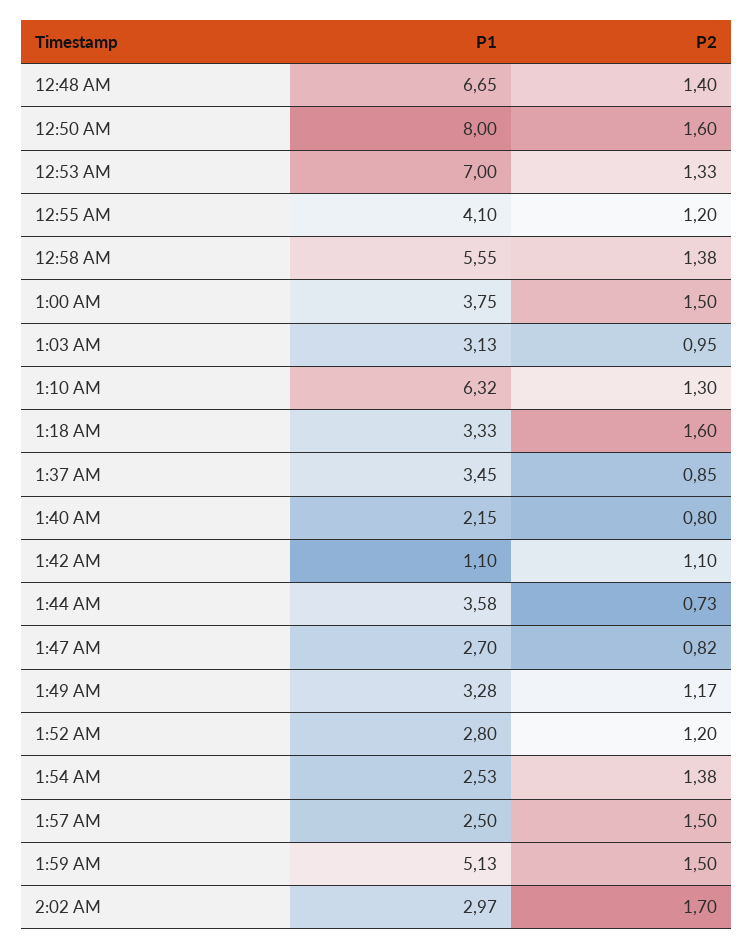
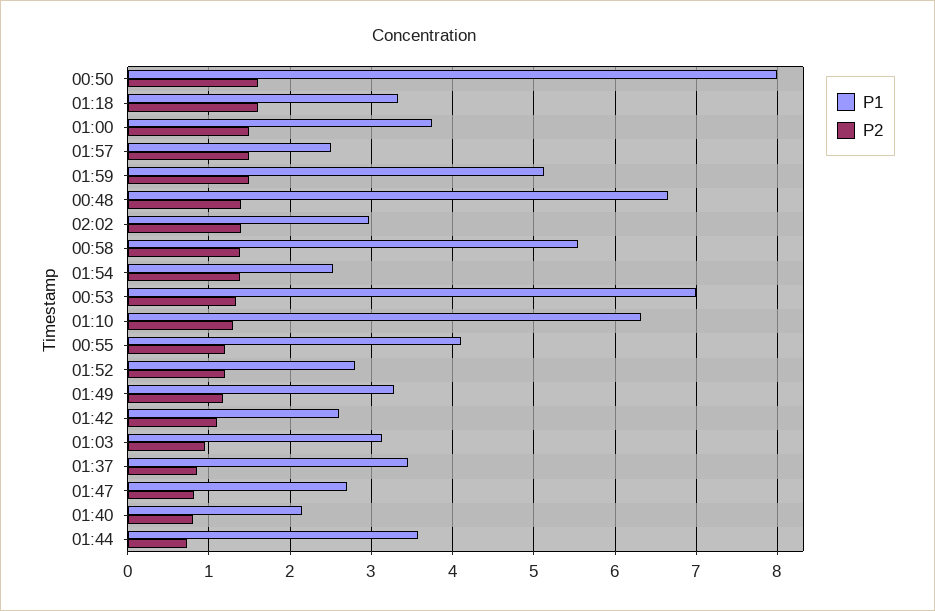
  {
    "P1": {
      "12:48 AM": 6.65,
      "12:50 AM": 8,
      "12:53 AM": 7,
      "12:55 AM": 4.1,
      "12:58 AM": 5.55,
      "1:00 AM": 3.75,
      "1:03 AM": 3.13,
      "1:10 AM": 6.32,
      "1:18 AM": 3.33,
      "1:37 AM": 3.45,
      "1:40 AM": 2.15,
-     "1:42 AM": 1.1,
+     "1:42 AM": 2.6,
      "1:44 AM": 3.58,
      "1:47 AM": 2.7,
      "1:49 AM": 3.28,
      "1:52 AM": 2.8,
      "1:54 AM": 2.53,
      "1:57 AM": 2.5,
      "1:59 AM": 5.13,
      "2:02 AM": 2.97
    },
    "P2": {
      "12:48 AM": 1.4,
      "12:50 AM": 1.6,
      "12:53 AM": 1.33,
      "12:55 AM": 1.2,
      "12:58 AM": 1.38,
      "1:00 AM": 1.5,
      "1:03 AM": 0.95,
      "1:10 AM": 1.3,
      "1:18 AM": 1.6,
      "1:37 AM": 0.85,
      "1:40 AM": 0.8,
      "1:42 AM": 1.1,
      "1:44 AM": 0.73,
      "1:47 AM": 0.82,
      "1:49 AM": 1.17,
      "1:52 AM": 1.2,
      "1:54 AM": 1.38,
      "1:57 AM": 1.5,
      "1:59 AM": 1.5,
-     "2:02 AM": 1.7
+     "2:02 AM": 1.4
    }
  }

